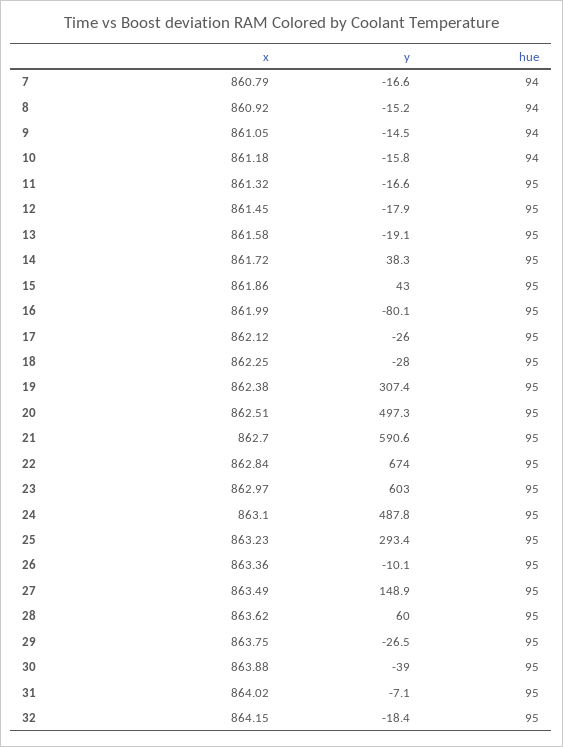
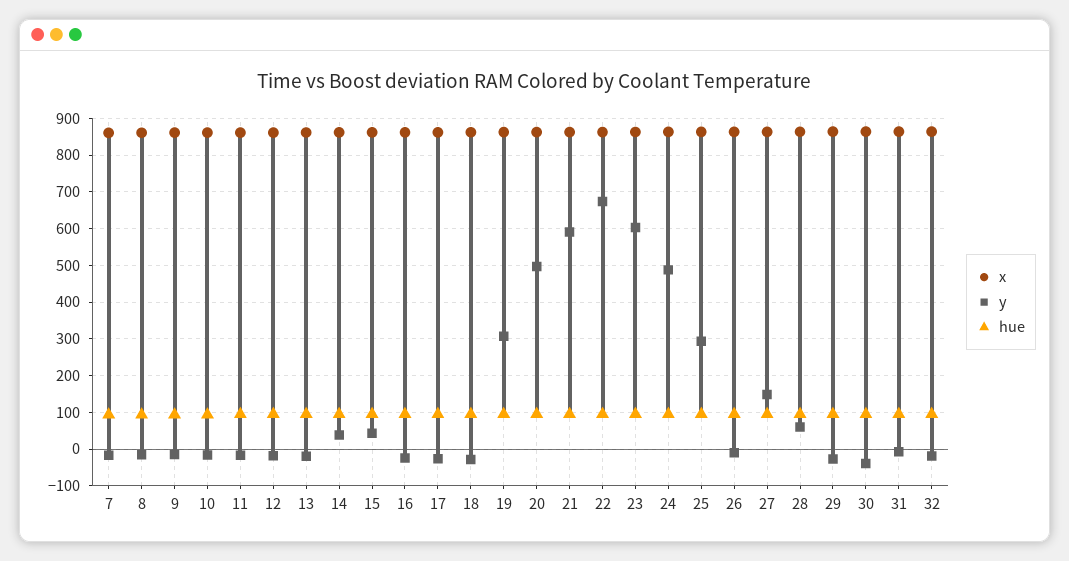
  {
    "x": {
      "7": 860.79,
      "8": 860.92,
      "9": 861.05,
      "10": 861.18,
      "11": 861.32,
      "12": 861.45,
      "13": 861.58,
      "14": 861.72,
      "15": 861.86,
      "16": 861.99,
      "17": 862.12,
      "18": 862.25,
      "19": 862.38,
      "20": 862.51,
      "21": 862.7,
      "22": 862.84,
      "23": 862.97,
      "24": 863.1,
      "25": 863.23,
      "26": 863.36,
      "27": 863.49,
      "28": 863.62,
      "29": 863.75,
      "30": 863.88,
      "31": 864.02,
      "32": 864.15
    },
    "y": {
      "7": -16.6,
      "8": -15.2,
      "9": -14.5,
      "10": -15.8,
      "11": -16.6,
      "12": -17.9,
      "13": -19.1,
      "14": 38.3,
      "15": 43,
-     "16": -80.1,
+     "16": -20,
      "17": -26,
      "18": -28,
      "19": 307.4,
      "20": 497.3,
      "21": 590.6,
      "22": 674,
      "23": 603,
      "24": 487.8,
      "25": 293.4,
      "26": -10.1,
      "27": 148.9,
      "28": 60,
      "29": -26.5,
      "30": -39,
      "31": -7.1,
      "32": -18.4
    },
    "hue": {
      "7": 94,
      "8": 94,
      "9": 94,
      "10": 94,
      "11": 95,
      "12": 95,
      "13": 95,
      "14": 95,
      "15": 95,
      "16": 95,
      "17": 95,
      "18": 95,
      "19": 95,
      "20": 95,
      "21": 95,
      "22": 95,
      "23": 95,
      "24": 95,
      "25": 95,
      "26": 95,
      "27": 95,
      "28": 95,
      "29": 95,
      "30": 95,
      "31": 95,
      "32": 95
    }
  }

